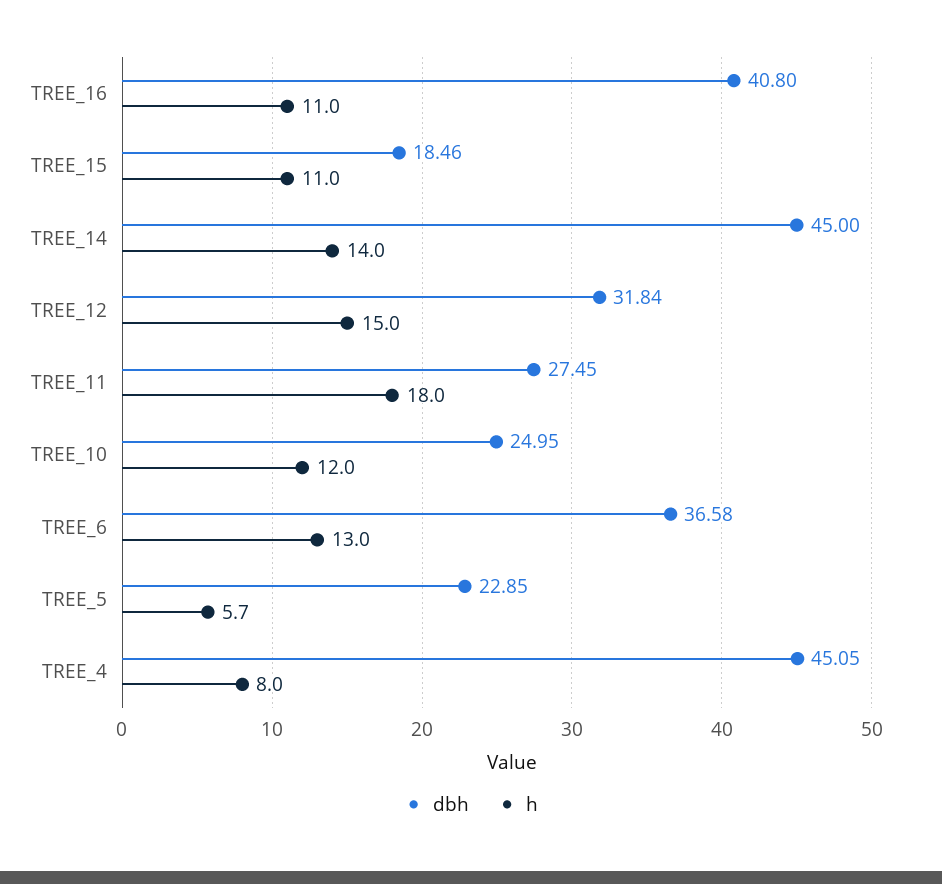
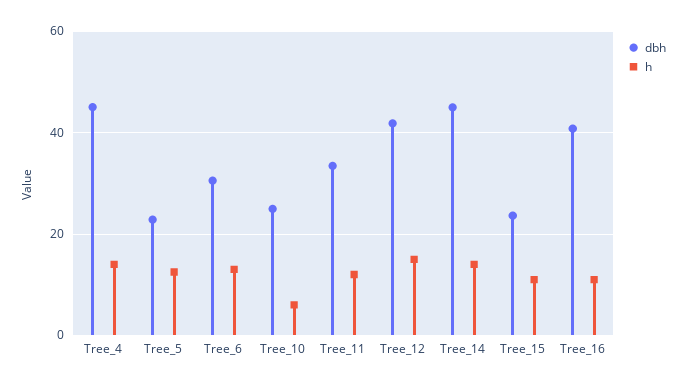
  {
    "dbh": {
      "TREE_16": 40.8,
-     "TREE_15": 18.46,
+     "TREE_15": 24,
      "TREE_14": 45,
-     "TREE_12": 31.84,
+     "TREE_12": 42,
-     "TREE_11": 27.45,
+     "TREE_11": 34,
      "TREE_10": 24.95,
-     "TREE_6": 36.58,
+     "TREE_6": 30,
      "TREE_5": 22.85,
      "TREE_4": 45.05
    },
    "h": {
      "TREE_16": 11,
      "TREE_15": 11,
      "TREE_14": 14,
      "TREE_12": 15,
-     "TREE_11": 18,
+     "TREE_11": 12,
-     "TREE_10": 12,
+     "TREE_10": 6,
      "TREE_6": 13,
-     "TREE_5": 5.7,
+     "TREE_5": 12,
-     "TREE_4": 8
+     "TREE_4": 14
    }
  }

